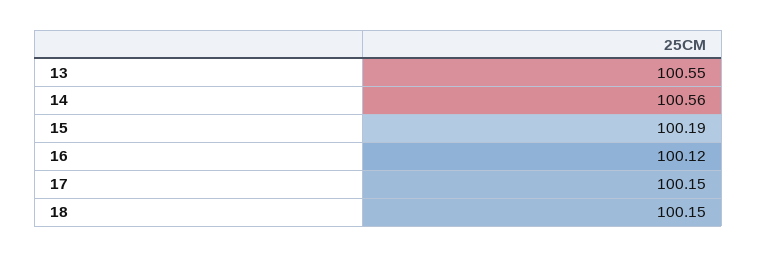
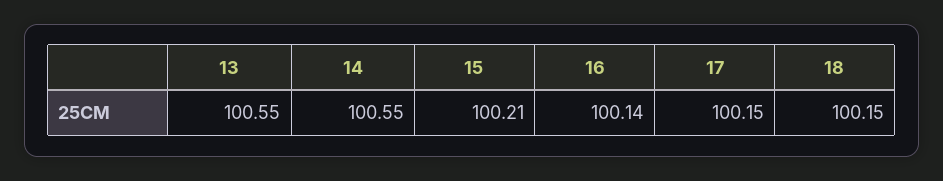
  {
    "13": 100.55,
-   "14": 100.56,
+   "14": 100.55,
-   "15": 100.19,
+   "15": 100.21,
-   "16": 100.12,
+   "16": 100.14,
    "17": 100.15,
    "18": 100.15
  }

